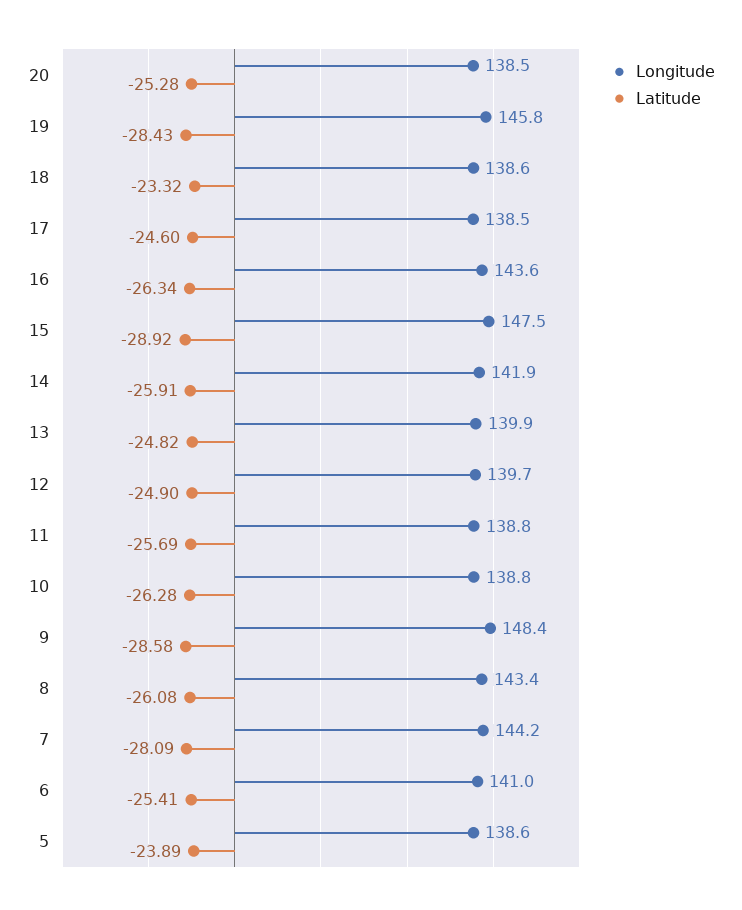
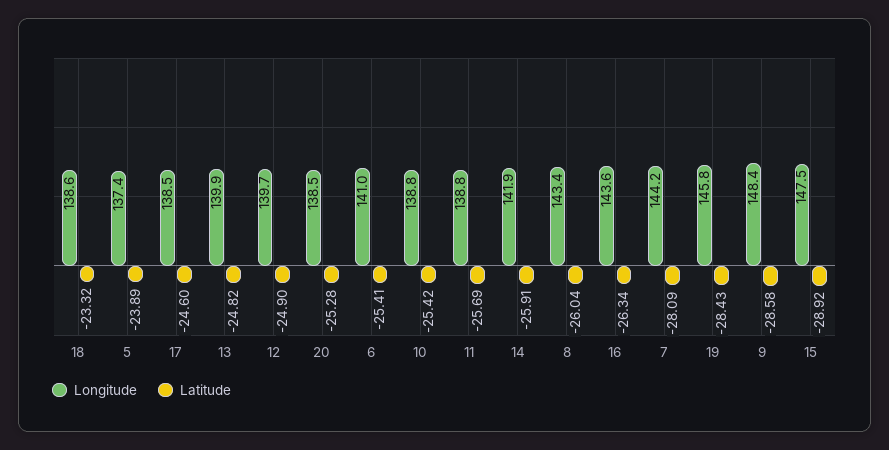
  {
    "Longitude": {
      "20": 138.5,
      "19": 145.8,
      "18": 138.6,
      "17": 138.5,
      "16": 143.6,
      "15": 147.5,
      "14": 141.9,
      "13": 139.9,
      "12": 139.7,
      "11": 138.8,
      "10": 138.8,
      "9": 148.4,
      "8": 143.4,
      "7": 144.2,
      "6": 141,
-     "5": 138.6
+     "5": 137.4
    },
    "Latitude": {
      "20": -25.28,
      "19": -28.43,
      "18": -23.32,
      "17": -24.6,
      "16": -26.34,
      "15": -28.92,
      "14": -25.91,
      "13": -24.82,
      "12": -24.9,
      "11": -25.69,
-     "10": -26.28,
+     "10": -25.42,
      "9": -28.58,
-     "8": -26.08,
+     "8": -26.04,
      "7": -28.09,
      "6": -25.41,
      "5": -23.89
    }
  }

